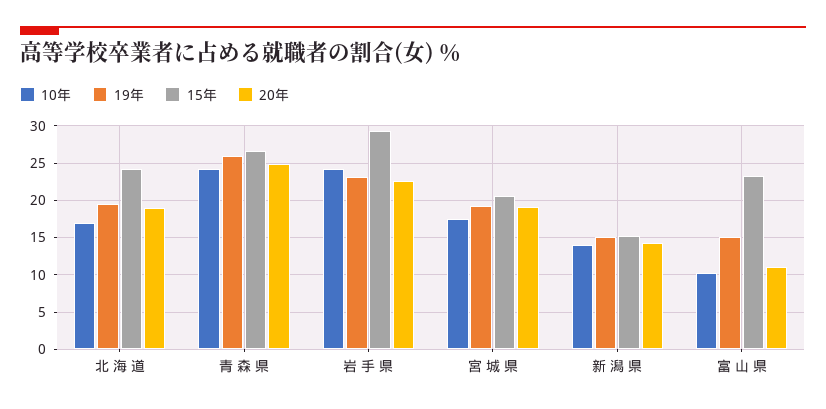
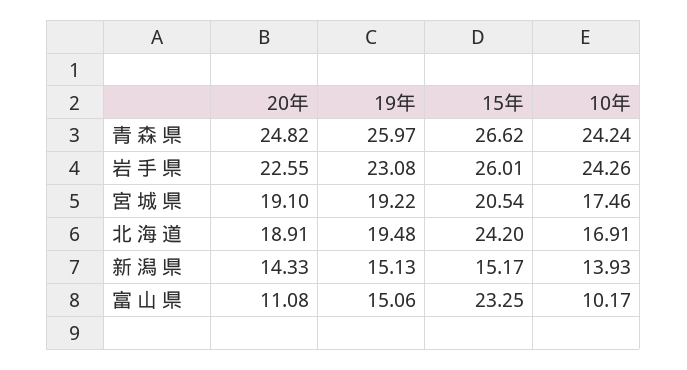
  {
    "10年": {
      "北 海 道": 16.91,
      "青 森 県": 24.24,
      "岩 手 県": 24.26,
      "宮 城 県": 17.46,
      "新 潟 県": 13.93,
      "富 山 県": 10.17
    },
    "19年": {
      "北 海 道": 19.48,
      "青 森 県": 25.97,
      "岩 手 県": 23.08,
      "宮 城 県": 19.22,
      "新 潟 県": 15.13,
      "富 山 県": 15.06
    },
    "15年": {
      "北 海 道": 24.2,
      "青 森 県": 26.62,
-     "岩 手 県": 29,
+     "岩 手 県": 26.01,
      "宮 城 県": 20.54,
      "新 潟 県": 15.17,
      "富 山 県": 23.25
    },
    "20年": {
      "北 海 道": 18.91,
      "青 森 県": 24.82,
      "岩 手 県": 22.55,
      "宮 城 県": 19.1,
      "新 潟 県": 14.33,
      "富 山 県": 11.08
    }
  }

